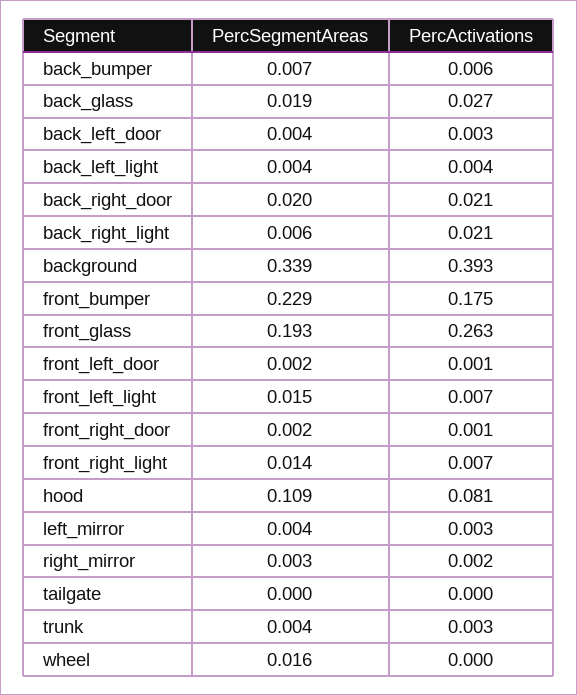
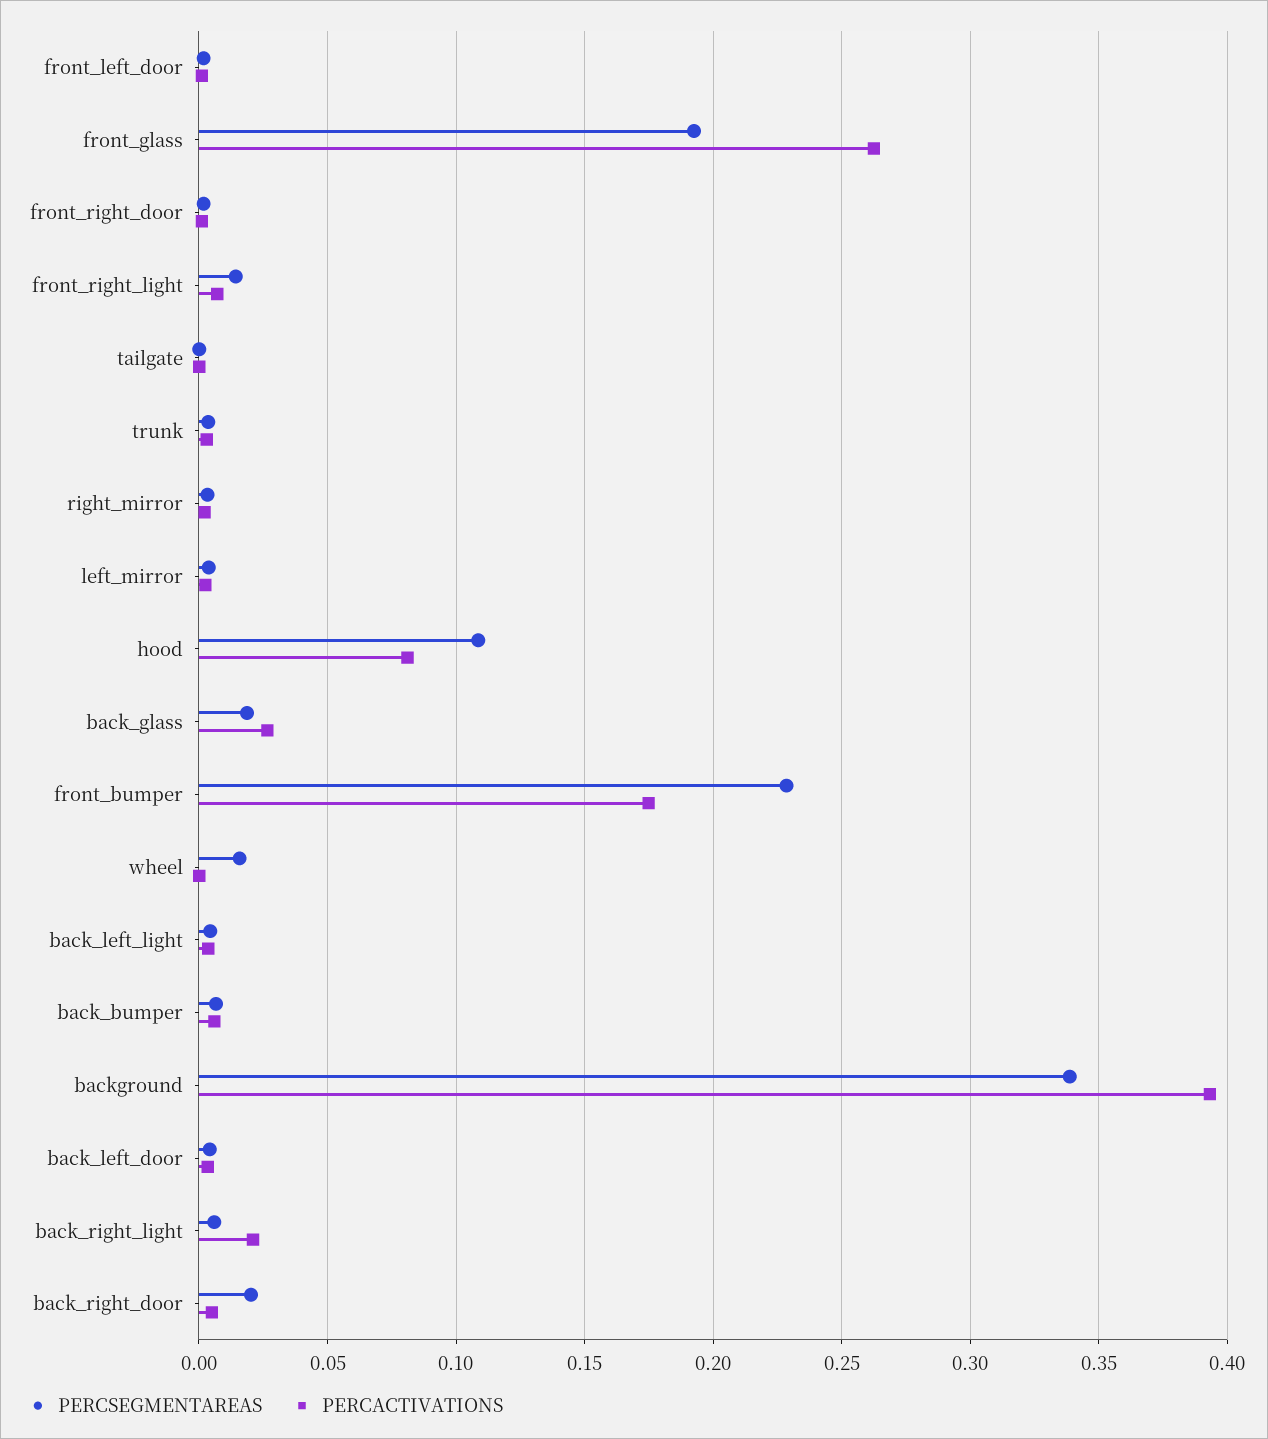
  {
    "PercSegmentAreas": {
      "back_bumper": 0.007,
      "back_glass": 0.019,
      "back_left_door": 0.004,
      "back_left_light": 0.004,
      "back_right_door": 0.02,
      "back_right_light": 0.006,
      "background": 0.339,
      "front_bumper": 0.229,
      "front_glass": 0.193,
      "front_left_door": 0.002,
-     "front_left_light": 0.015,
      "front_right_door": 0.002,
      "front_right_light": 0.014,
      "hood": 0.109,
      "left_mirror": 0.004,
      "right_mirror": 0.003,
      "tailgate": 0,
      "trunk": 0.004,
      "wheel": 0.016
    },
    "PercActivations": {
      "back_bumper": 0.006,
      "back_glass": 0.027,
      "back_left_door": 0.003,
      "back_left_light": 0.004,
-     "back_right_door": 0.021,
+     "back_right_door": 0.005,
      "back_right_light": 0.021,
      "background": 0.393,
      "front_bumper": 0.175,
      "front_glass": 0.263,
      "front_left_door": 0.001,
-     "front_left_light": 0.007,
      "front_right_door": 0.001,
      "front_right_light": 0.007,
      "hood": 0.081,
      "left_mirror": 0.003,
      "right_mirror": 0.002,
      "tailgate": 0,
      "trunk": 0.003,
      "wheel": 0
    }
  }

